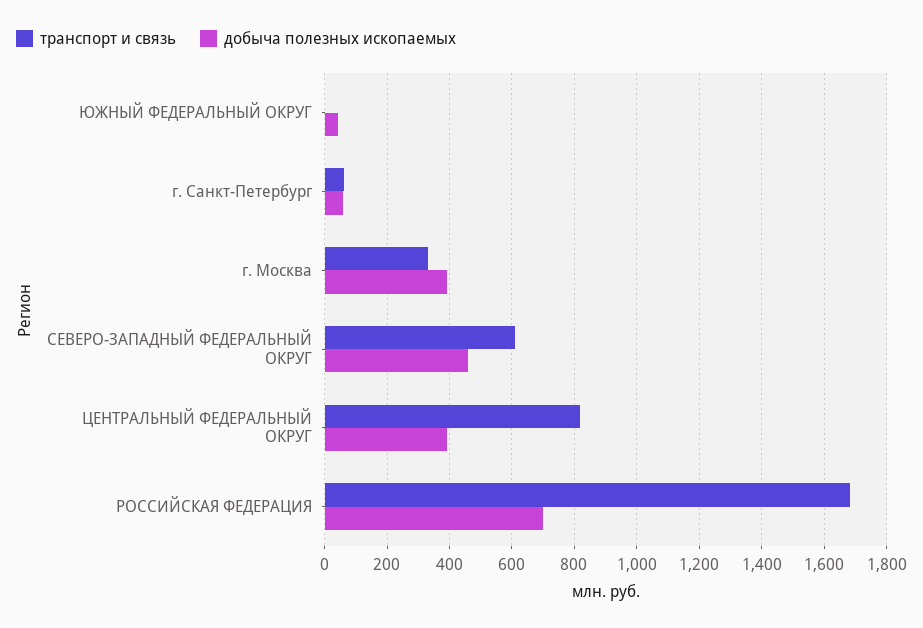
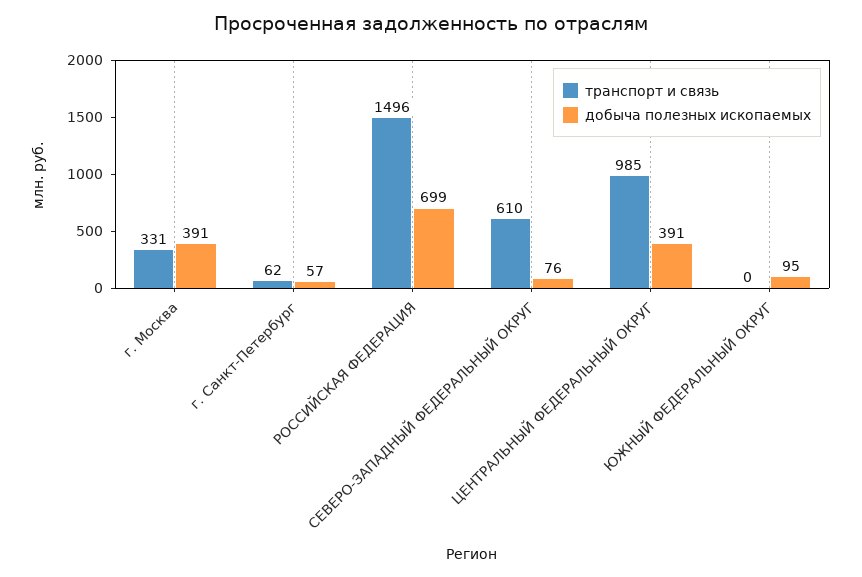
  {
    "транспорт и связь": {
      "ЮЖНЫЙ ФЕДЕРАЛЬНЫЙ ОКРУГ": 0,
      "г. Санкт-Петербург": 62,
      "г. Москва": 331,
      "СЕВЕРО-ЗАПАДНЫЙ ФЕДЕРАЛЬНЫЙ ОКРУГ": 610,
-     "ЦЕНТРАЛЬНЫЙ ФЕДЕРАЛЬНЫЙ ОКРУГ": 820,
+     "ЦЕНТРАЛЬНЫЙ ФЕДЕРАЛЬНЫЙ ОКРУГ": 985,
-     "РОССИЙСКАЯ ФЕДЕРАЦИЯ": 1680
+     "РОССИЙСКАЯ ФЕДЕРАЦИЯ": 1496
    },
    "добыча полезных ископаемых": {
-     "ЮЖНЫЙ ФЕДЕРАЛЬНЫЙ ОКРУГ": 40,
+     "ЮЖНЫЙ ФЕДЕРАЛЬНЫЙ ОКРУГ": 95,
      "г. Санкт-Петербург": 57,
      "г. Москва": 391,
-     "СЕВЕРО-ЗАПАДНЫЙ ФЕДЕРАЛЬНЫЙ ОКРУГ": 460,
+     "СЕВЕРО-ЗАПАДНЫЙ ФЕДЕРАЛЬНЫЙ ОКРУГ": 76,
      "ЦЕНТРАЛЬНЫЙ ФЕДЕРАЛЬНЫЙ ОКРУГ": 391,
      "РОССИЙСКАЯ ФЕДЕРАЦИЯ": 699
    }
  }

